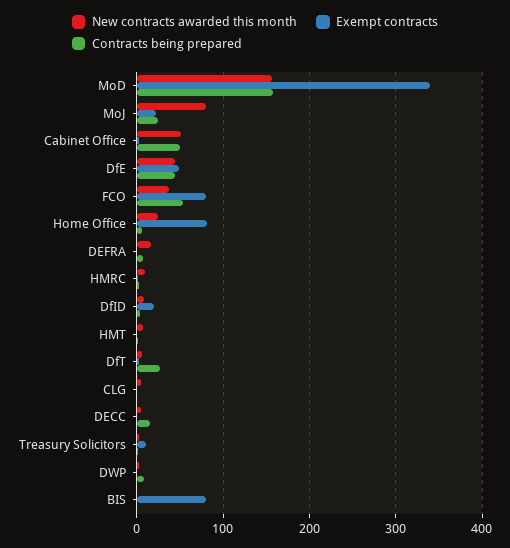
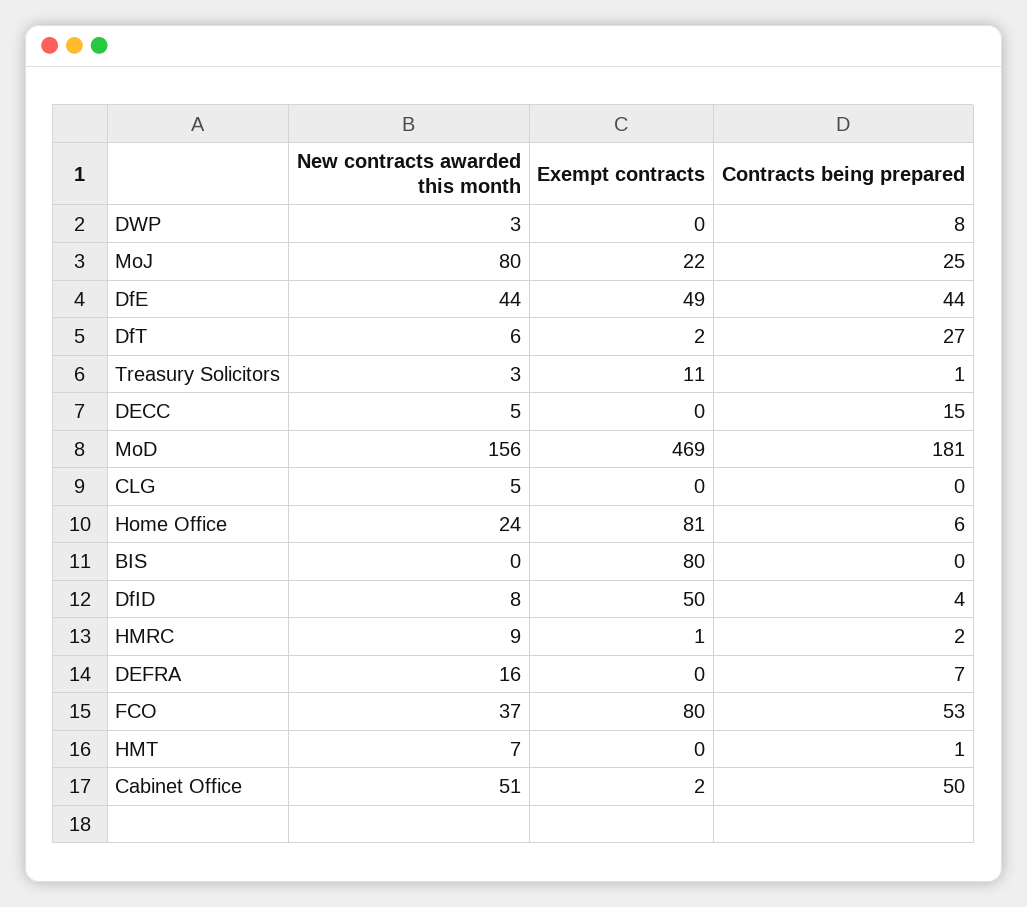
  {
    "New contracts awarded this month": {
      "MoD": 156,
      "MoJ": 80,
      "Cabinet Office": 51,
      "DfE": 44,
      "FCO": 37,
      "Home Office": 24,
      "DEFRA": 16,
      "HMRC": 9,
      "DfID": 8,
      "HMT": 7,
      "DfT": 6,
      "CLG": 5,
      "DECC": 5,
      "Treasury Solicitors": 3,
      "DWP": 3,
      "BIS": 0
    },
    "Exempt contracts": {
-     "MoD": 340,
+     "MoD": 469,
      "MoJ": 22,
      "Cabinet Office": 2,
      "DfE": 49,
      "FCO": 80,
      "Home Office": 81,
      "DEFRA": 0,
      "HMRC": 1,
-     "DfID": 20,
+     "DfID": 50,
      "HMT": 0,
      "DfT": 2,
      "CLG": 0,
      "DECC": 0,
      "Treasury Solicitors": 11,
      "DWP": 0,
      "BIS": 80
    },
    "Contracts being prepared": {
-     "MoD": 160,
+     "MoD": 181,
      "MoJ": 25,
      "Cabinet Office": 50,
      "DfE": 44,
      "FCO": 53,
      "Home Office": 6,
      "DEFRA": 7,
      "HMRC": 2,
      "DfID": 4,
      "HMT": 1,
      "DfT": 27,
      "CLG": 0,
      "DECC": 15,
      "Treasury Solicitors": 1,
      "DWP": 8,
      "BIS": 0
    }
  }

